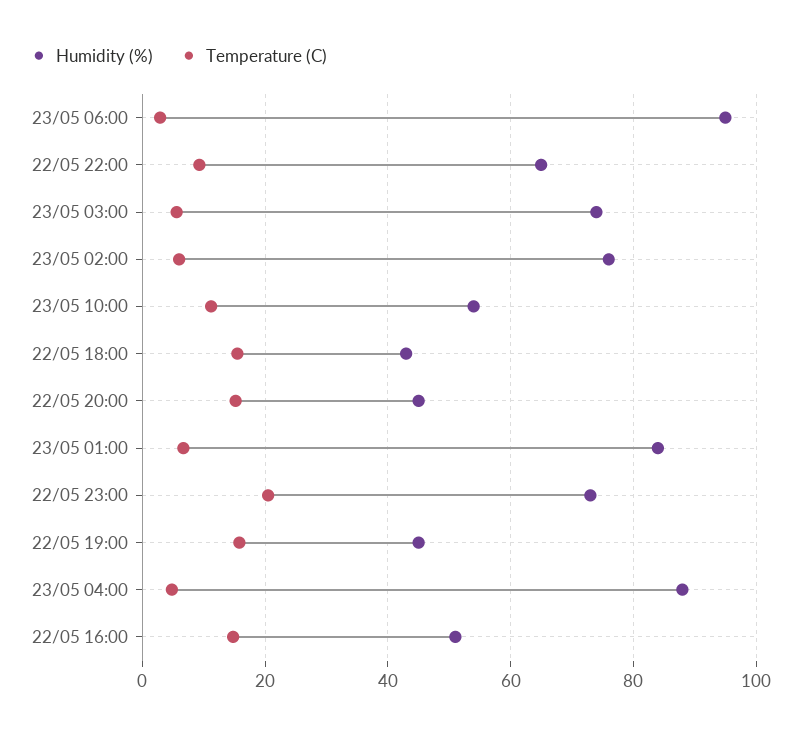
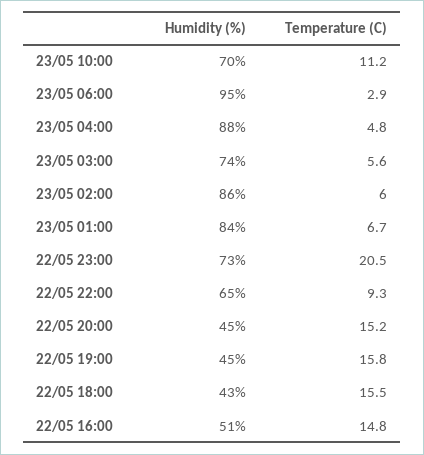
  {
    "Humidity (%)": {
      "23/05 06:00": 95,
      "22/05 22:00": 65,
      "23/05 03:00": 74,
-     "23/05 02:00": 76,
+     "23/05 02:00": 86,
-     "23/05 10:00": 54,
+     "23/05 10:00": 70,
      "22/05 18:00": 43,
      "22/05 20:00": 45,
      "23/05 01:00": 84,
      "22/05 23:00": 73,
      "22/05 19:00": 45,
      "23/05 04:00": 88,
      "22/05 16:00": 51
    },
    "Temperature (C)": {
      "23/05 06:00": 2.9,
      "22/05 22:00": 9.3,
      "23/05 03:00": 5.6,
      "23/05 02:00": 6,
      "23/05 10:00": 11.2,
      "22/05 18:00": 15.5,
      "22/05 20:00": 15.2,
      "23/05 01:00": 6.7,
      "22/05 23:00": 20.5,
      "22/05 19:00": 15.8,
      "23/05 04:00": 4.8,
      "22/05 16:00": 14.8
    }
  }

